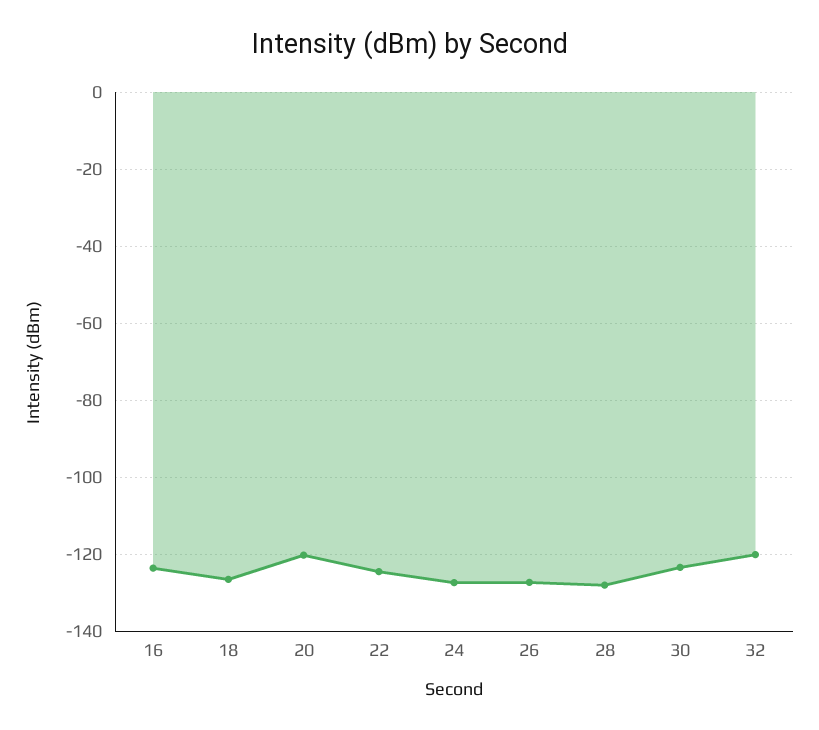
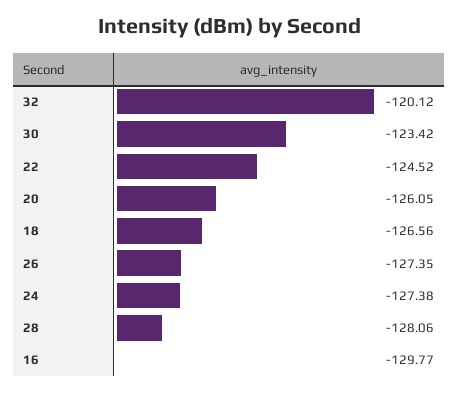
  {
-   "16": -124,
+   "16": -129.77,
    "18": -126.56,
-   "20": -120,
+   "20": -126.05,
    "22": -124.52,
    "24": -127.38,
    "26": -127.35,
    "28": -128.06,
    "30": -123.42,
    "32": -120.12
  }

